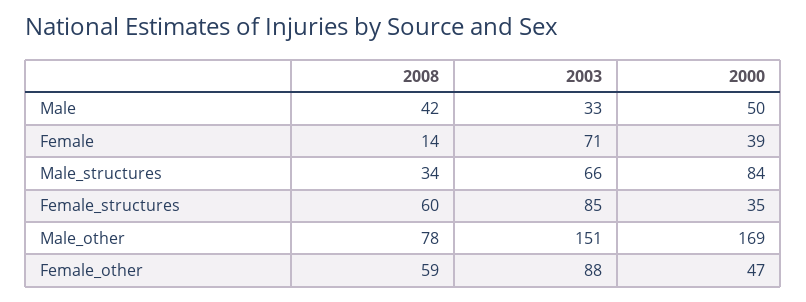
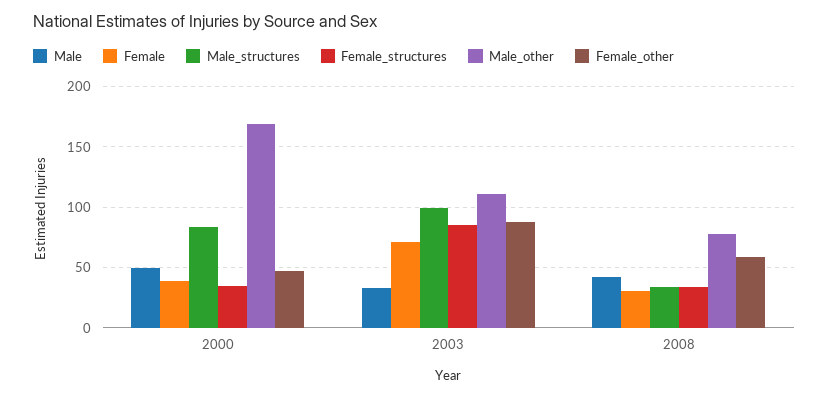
  {
    "Male": {
      "2008": 42,
      "2003": 33,
      "2000": 50
    },
    "Female": {
-     "2008": 14,
+     "2008": 30,
      "2003": 71,
      "2000": 39
    },
    "Male_structures": {
      "2008": 34,
-     "2003": 66,
+     "2003": 100,
      "2000": 84
    },
    "Female_structures": {
-     "2008": 60,
+     "2008": 35,
      "2003": 85,
      "2000": 35
    },
    "Male_other": {
      "2008": 78,
-     "2003": 151,
+     "2003": 110,
      "2000": 169
    },
    "Female_other": {
      "2008": 59,
      "2003": 88,
      "2000": 47
    }
  }

